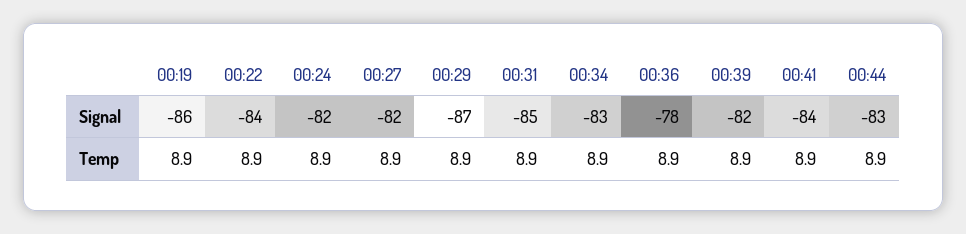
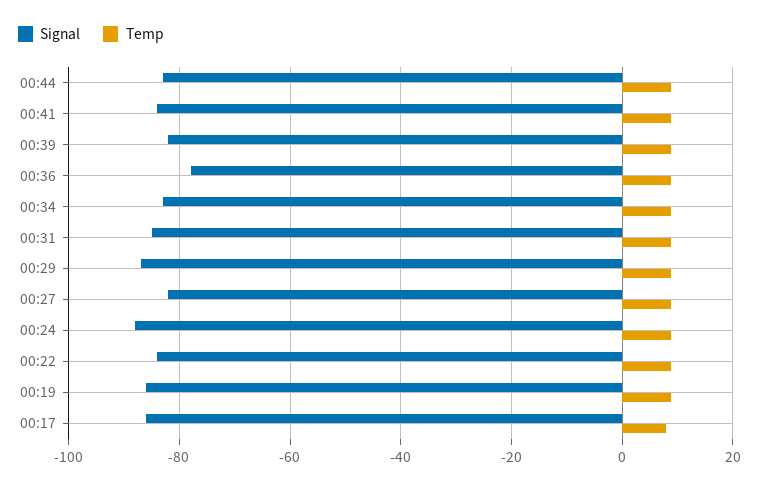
  {
    "Signal": {
      "00:19": -86,
      "00:22": -84,
-     "00:24": -82,
+     "00:24": -88,
      "00:27": -82,
      "00:29": -87,
      "00:31": -85,
      "00:34": -83,
      "00:36": -78,
      "00:39": -82,
      "00:41": -84,
-     "00:44": -83
+     "00:44": -83,
+     "00:17": -86
    },
    "Temp": {
      "00:19": 8.9,
      "00:22": 8.9,
      "00:24": 8.9,
      "00:27": 8.9,
      "00:29": 8.9,
      "00:31": 8.9,
      "00:34": 8.9,
      "00:36": 8.9,
      "00:39": 8.9,
      "00:41": 8.9,
-     "00:44": 8.9
+     "00:44": 8.9,
+     "00:17": 8
    }
  }

